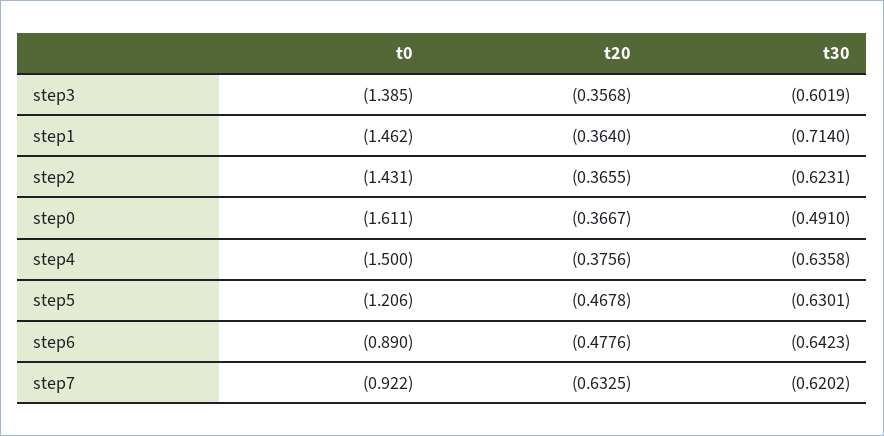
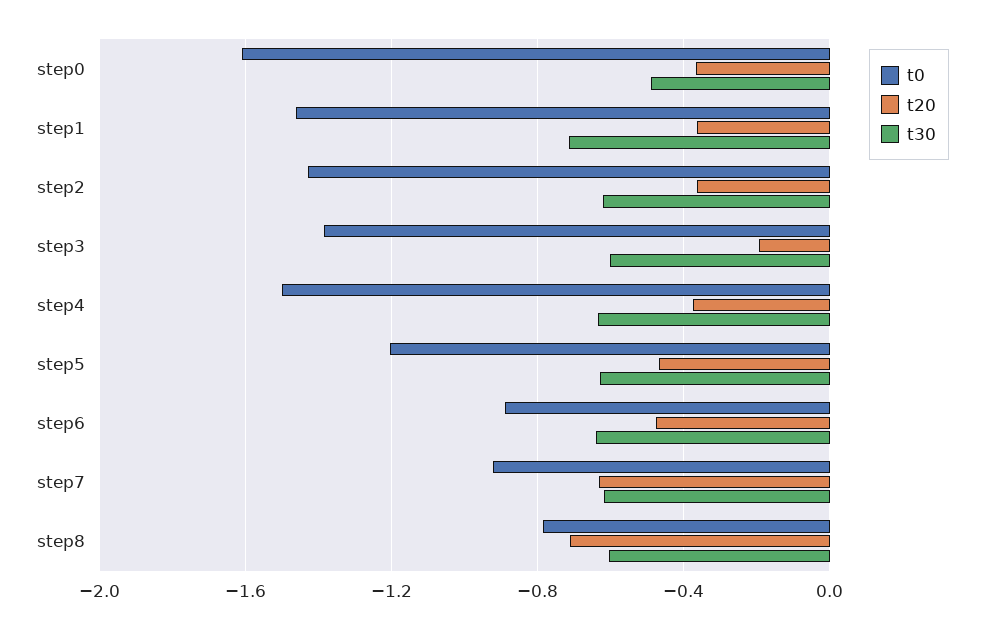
  {
    "t0": {
      "step3": -1.385,
      "step1": -1.462,
      "step2": -1.431,
      "step0": -1.611,
      "step4": -1.5,
      "step5": -1.206,
      "step6": -0.89,
-     "step7": -0.922
+     "step7": -0.922,
+     "step8": -0.8
    },
    "t20": {
-     "step3": -0.3568,
+     "step3": -0.2,
      "step1": -0.364,
      "step2": -0.3655,
      "step0": -0.3667,
      "step4": -0.3756,
      "step5": -0.4678,
      "step6": -0.4776,
-     "step7": -0.6325
+     "step7": -0.6325,
+     "step8": -0.7
    },
    "t30": {
      "step3": -0.6019,
      "step1": -0.714,
      "step2": -0.6231,
      "step0": -0.491,
      "step4": -0.6358,
      "step5": -0.6301,
      "step6": -0.6423,
-     "step7": -0.6202
+     "step7": -0.6202,
+     "step8": -0.6
    }
  }

